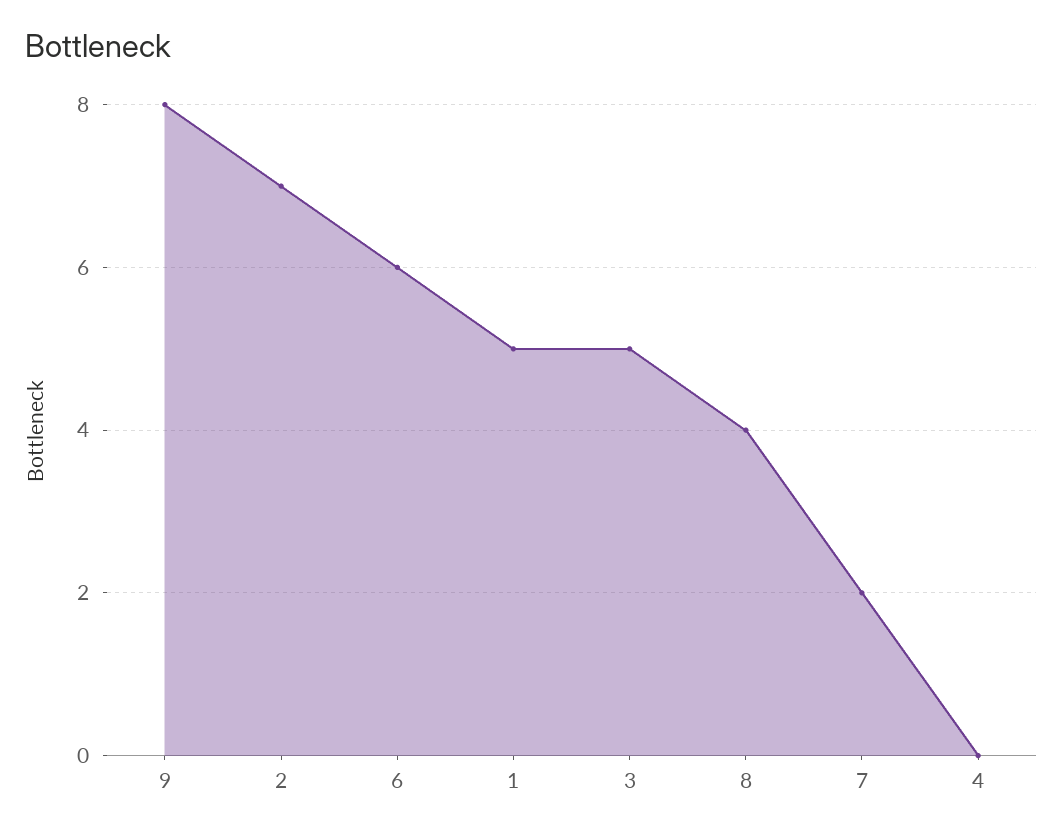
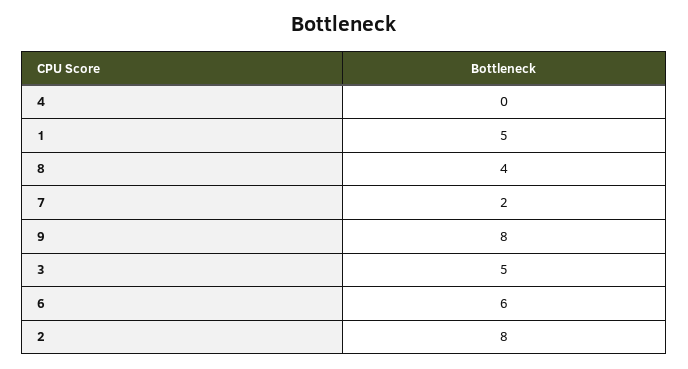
  {
    "9": 8,
-   "2": 7,
+   "2": 8,
    "6": 6,
    "1": 5,
    "3": 5,
    "8": 4,
    "7": 2,
    "4": 0
  }

